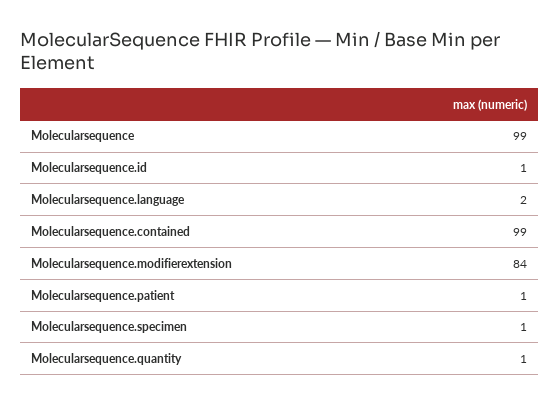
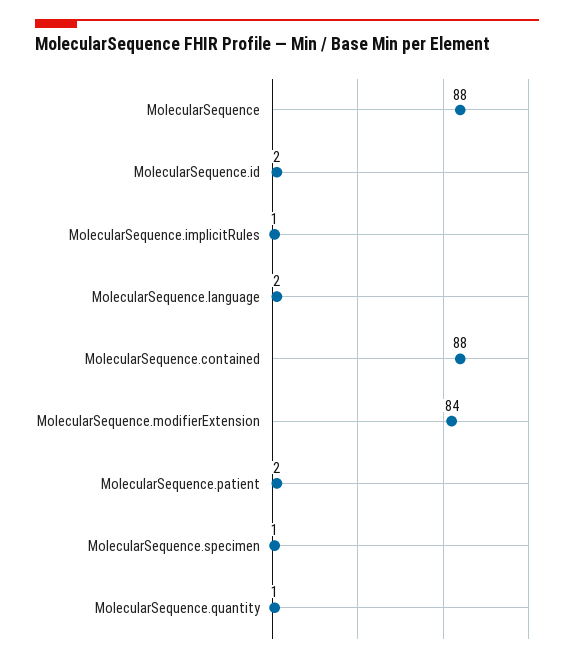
  {
-   "Molecularsequence": 99,
+   "Molecularsequence": 88,
-   "Molecularsequence.id": 1,
+   "Molecularsequence.id": 2,
    "Molecularsequence.language": 2,
-   "Molecularsequence.contained": 99,
+   "Molecularsequence.contained": 88,
    "Molecularsequence.modifierextension": 84,
-   "Molecularsequence.patient": 1,
+   "Molecularsequence.patient": 2,
    "Molecularsequence.specimen": 1,
-   "Molecularsequence.quantity": 1
+   "Molecularsequence.quantity": 1,
+   "MolecularSequence.implicitRules": 1
  }

